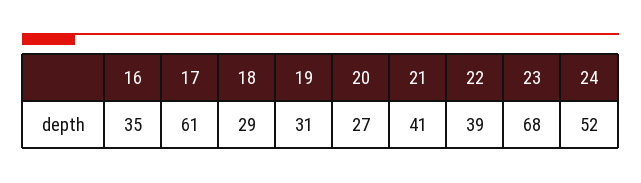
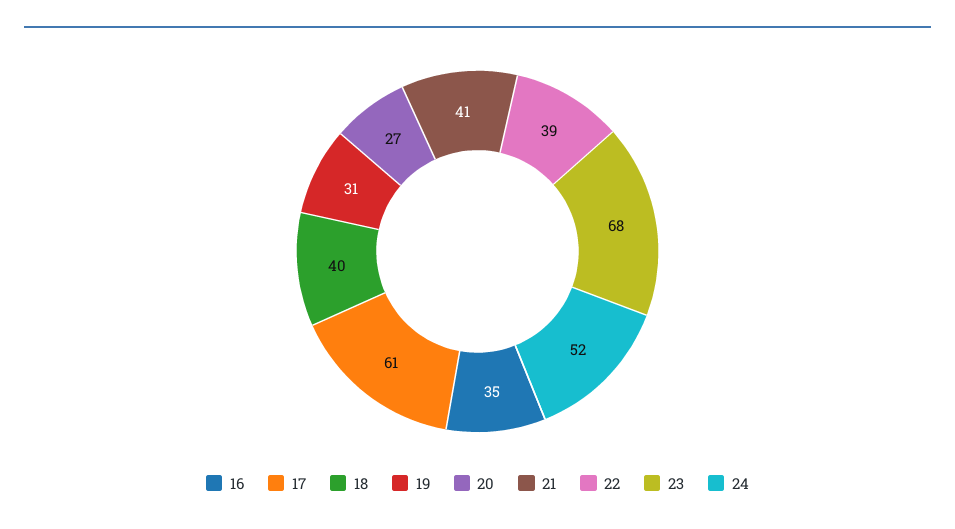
  {
    "16": 35,
    "17": 61,
-   "18": 29,
+   "18": 40,
    "19": 31,
    "20": 27,
    "21": 41,
    "22": 39,
    "23": 68,
    "24": 52
  }

